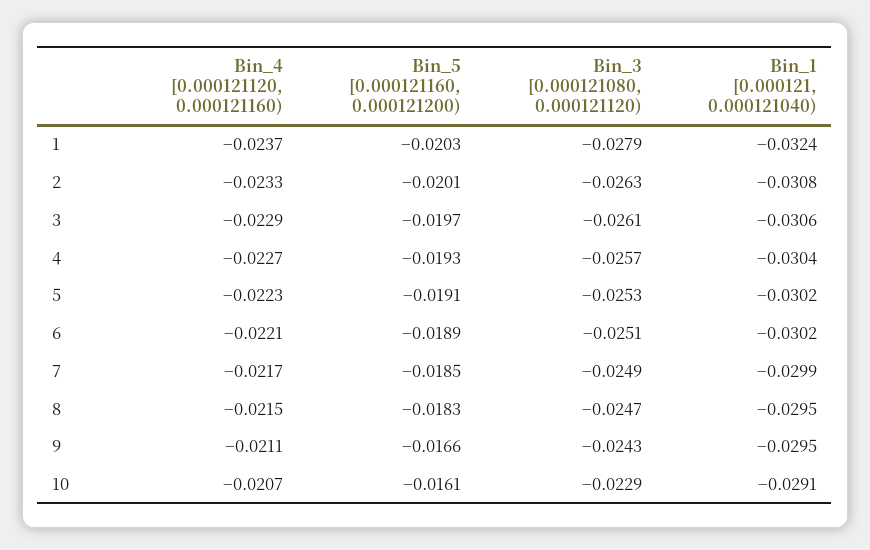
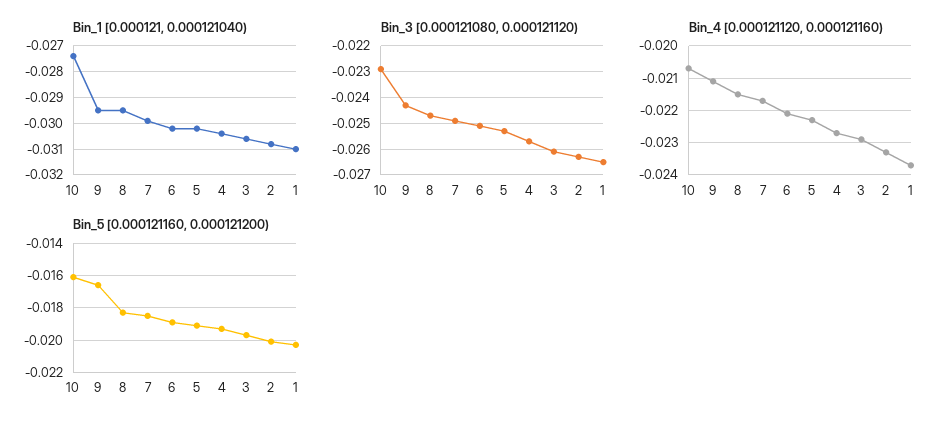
  {
    "Bin_4 [0.000121120, 0.000121160)": {
      "1": -0.0237,
      "2": -0.0233,
      "3": -0.0229,
      "4": -0.0227,
      "5": -0.0223,
      "6": -0.0221,
      "7": -0.0217,
      "8": -0.0215,
      "9": -0.0211,
      "10": -0.0207
    },
    "Bin_5 [0.000121160, 0.000121200)": {
      "1": -0.0203,
      "2": -0.0201,
      "3": -0.0197,
      "4": -0.0193,
      "5": -0.0191,
      "6": -0.0189,
      "7": -0.0185,
      "8": -0.0183,
      "9": -0.0166,
      "10": -0.0161
    },
    "Bin_3 [0.000121080, 0.000121120)": {
-     "1": -0.0279,
+     "1": -0.0265,
      "2": -0.0263,
      "3": -0.0261,
      "4": -0.0257,
      "5": -0.0253,
      "6": -0.0251,
      "7": -0.0249,
      "8": -0.0247,
      "9": -0.0243,
      "10": -0.0229
    },
    "Bin_1 [0.000121, 0.000121040)": {
-     "1": -0.0324,
+     "1": -0.031,
      "2": -0.0308,
      "3": -0.0306,
      "4": -0.0304,
      "5": -0.0302,
      "6": -0.0302,
      "7": -0.0299,
      "8": -0.0295,
      "9": -0.0295,
-     "10": -0.0291
+     "10": -0.0275
    }
  }

